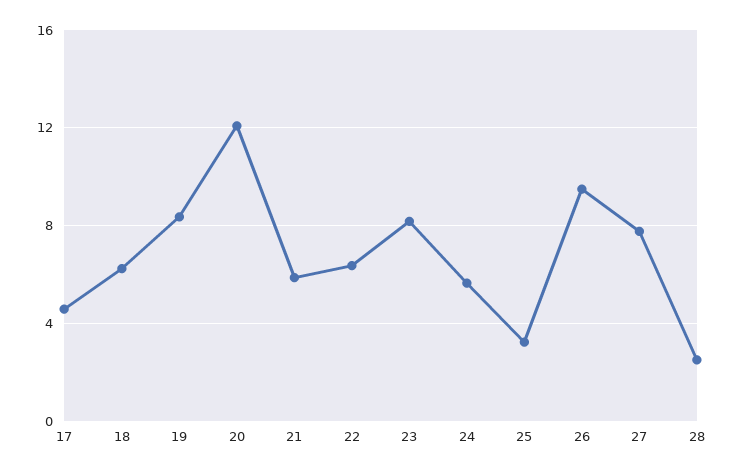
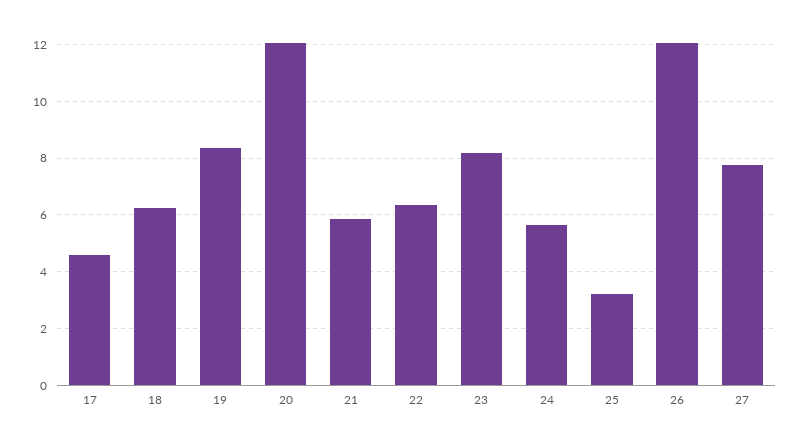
  {
    "17": 4.5,
    "18": 6.25,
    "19": 8.25,
    "20": 12,
    "21": 5.75,
    "22": 6.25,
    "23": 8.25,
    "24": 5.75,
    "25": 3.25,
-   "26": 9.5,
+   "26": 12,
-   "27": 7.75,
+   "27": 7.75
-   "28": 2.5
  }

